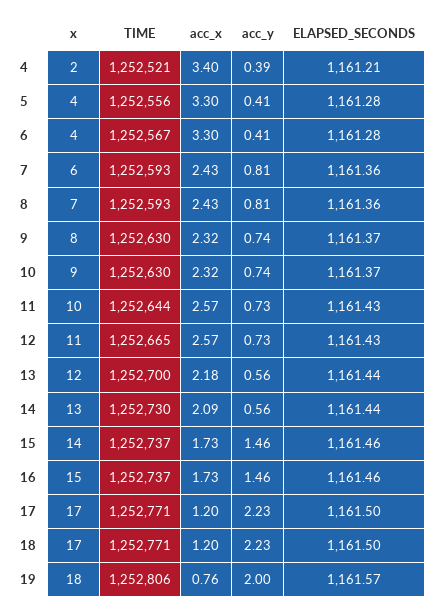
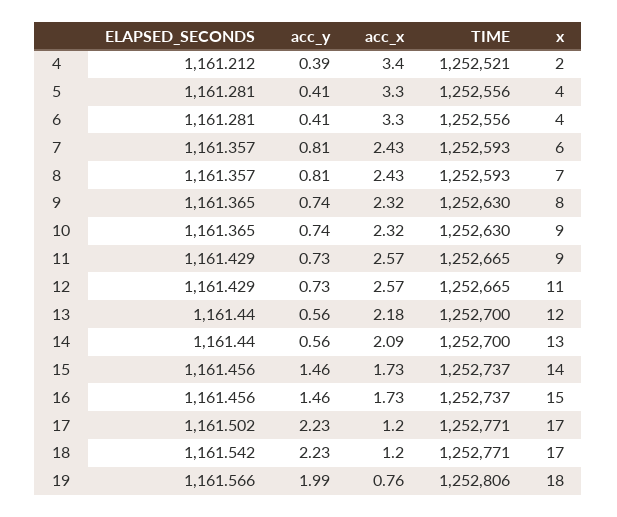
  {
    "x": {
      "4": 2,
      "5": 4,
      "6": 4,
      "7": 6,
      "8": 7,
      "9": 8,
      "10": 9,
-     "11": 10,
+     "11": 9,
      "12": 11,
      "13": 12,
      "14": 13,
      "15": 14,
      "16": 15,
      "17": 17,
      "18": 17,
      "19": 18
    },
    "TIME": {
      "4": 1252521,
      "5": 1252556,
-     "6": 1252567,
+     "6": 1252556,
      "7": 1252593,
      "8": 1252593,
      "9": 1252630,
      "10": 1252630,
-     "11": 1252644,
+     "11": 1252665,
      "12": 1252665,
      "13": 1252700,
-     "14": 1252730,
+     "14": 1252700,
      "15": 1252737,
      "16": 1252737,
      "17": 1252771,
      "18": 1252771,
      "19": 1252806
    },
    "acc_x": {
      "4": 3.4,
      "5": 3.3,
      "6": 3.3,
      "7": 2.43,
      "8": 2.43,
      "9": 2.32,
      "10": 2.32,
      "11": 2.57,
      "12": 2.57,
      "13": 2.18,
      "14": 2.09,
      "15": 1.73,
      "16": 1.73,
      "17": 1.2,
      "18": 1.2,
      "19": 0.76
    },
    "acc_y": {
      "4": 0.39,
      "5": 0.41,
      "6": 0.41,
      "7": 0.81,
      "8": 0.81,
      "9": 0.74,
      "10": 0.74,
      "11": 0.73,
      "12": 0.73,
      "13": 0.56,
      "14": 0.56,
      "15": 1.46,
      "16": 1.46,
      "17": 2.23,
      "18": 2.23,
-     "19": 2
+     "19": 1.99
    },
    "ELAPSED_SECONDS": {
      "4": 1161.212,
      "5": 1161.281,
      "6": 1161.281,
      "7": 1161.357,
      "8": 1161.357,
      "9": 1161.365,
      "10": 1161.365,
      "11": 1161.429,
      "12": 1161.429,
      "13": 1161.44,
      "14": 1161.44,
      "15": 1161.456,
      "16": 1161.456,
      "17": 1161.502,
-     "18": 1161.5,
+     "18": 1161.542,
      "19": 1161.566
    }
  }

